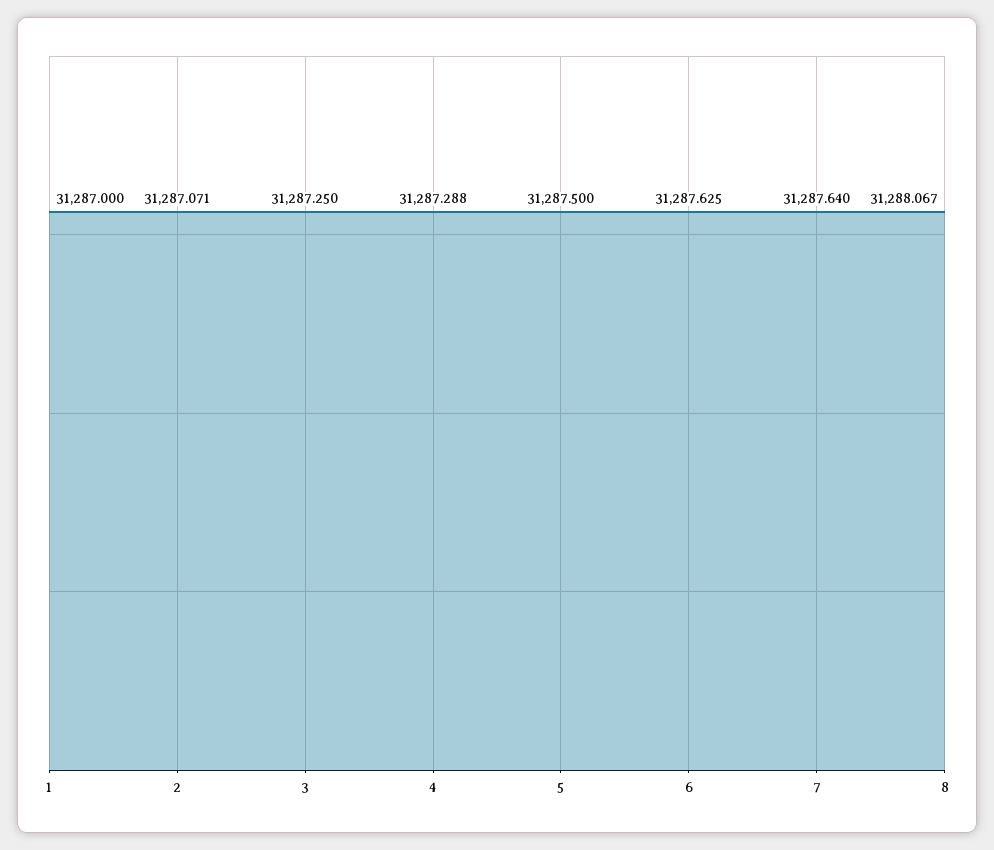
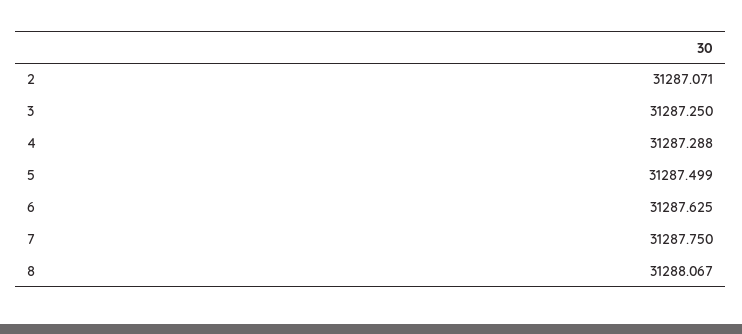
  {
-   "1": 31287,
    "2": 31287.071,
    "3": 31287.25,
    "4": 31287.288,
-   "5": 31287.5,
+   "5": 31287.499,
    "6": 31287.625,
-   "7": 31287.64,
+   "7": 31287.75,
    "8": 31288.067
  }

